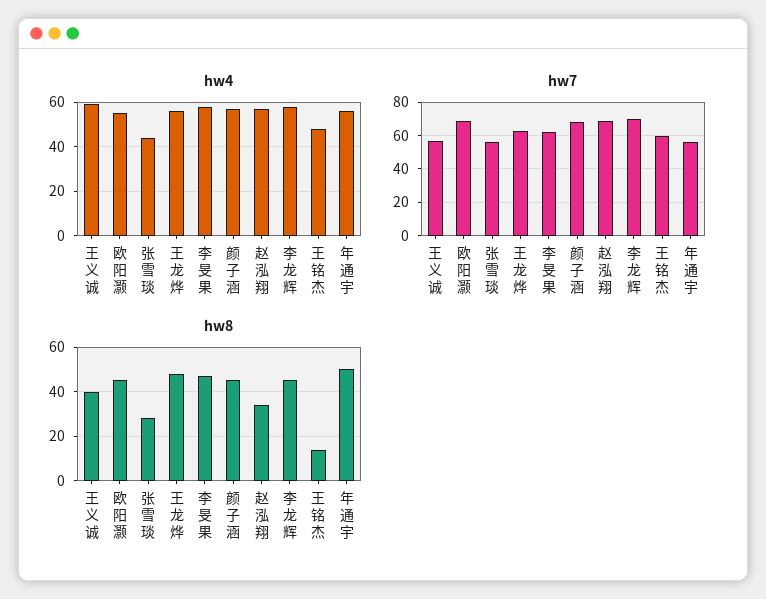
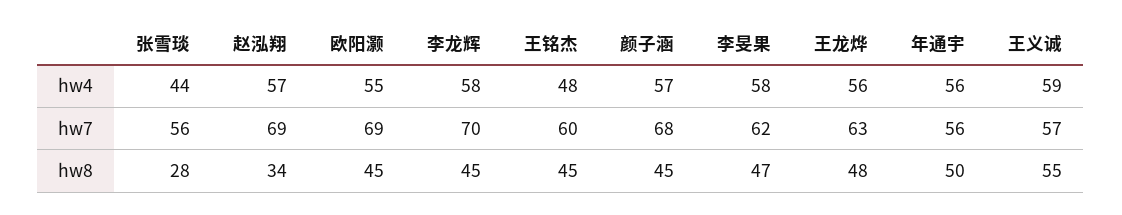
  {
    "hw4": {
      "王义诚": 59,
      "欧阳灏": 55,
      "张雪琰": 44,
      "王龙烨": 56,
      "李旻果": 58,
      "颜子涵": 57,
      "赵泓翔": 57,
      "李龙辉": 58,
      "王铭杰": 48,
      "年通宇": 56
    },
    "hw7": {
      "王义诚": 57,
      "欧阳灏": 69,
      "张雪琰": 56,
      "王龙烨": 63,
      "李旻果": 62,
      "颜子涵": 68,
      "赵泓翔": 69,
      "李龙辉": 70,
      "王铭杰": 60,
      "年通宇": 56
    },
    "hw8": {
-     "王义诚": 40,
+     "王义诚": 55,
      "欧阳灏": 45,
      "张雪琰": 28,
      "王龙烨": 48,
      "李旻果": 47,
      "颜子涵": 45,
      "赵泓翔": 34,
      "李龙辉": 45,
-     "王铭杰": 15,
+     "王铭杰": 45,
      "年通宇": 50
    }
  }

